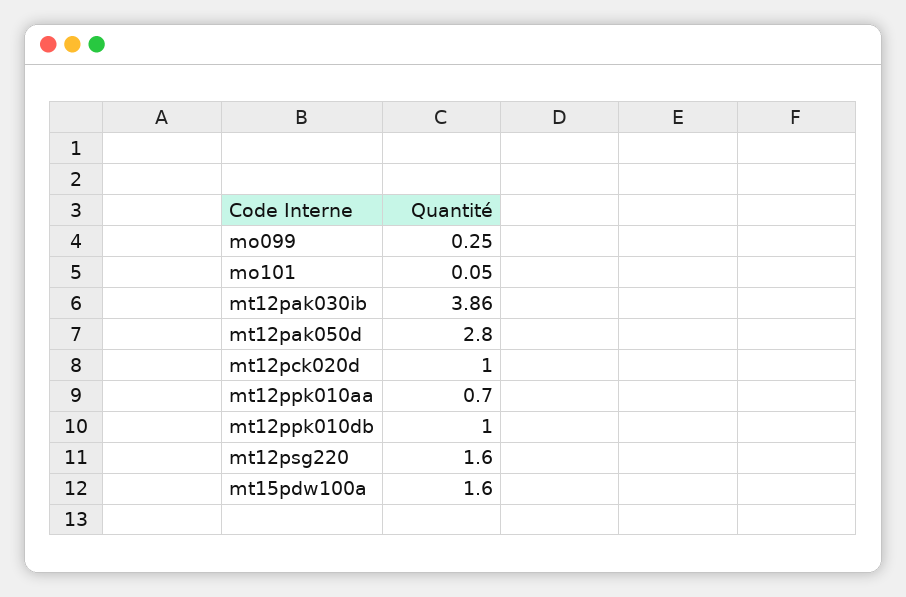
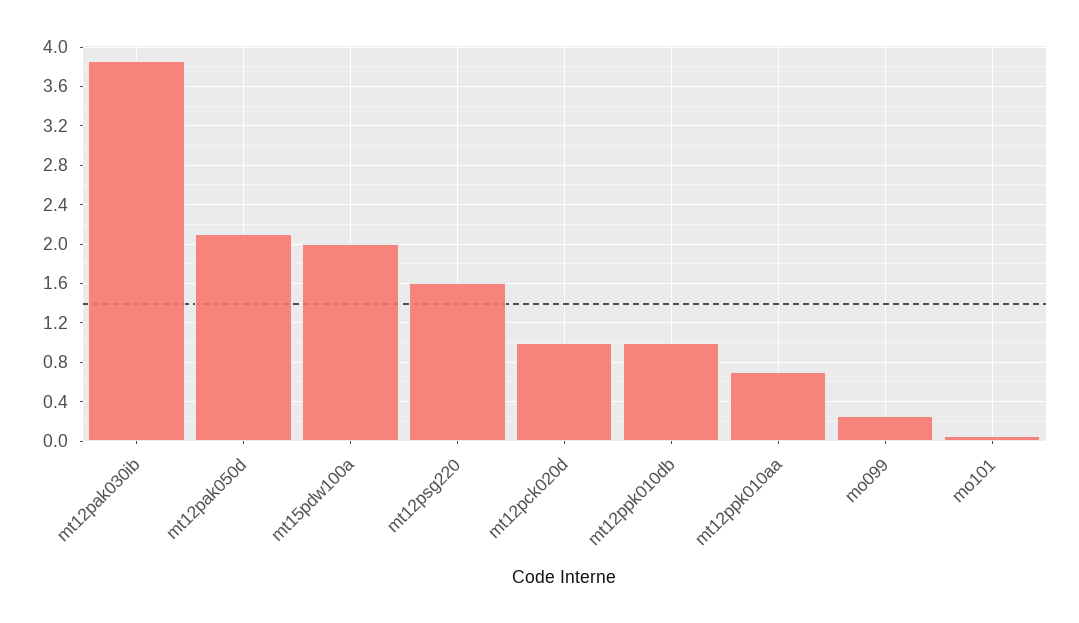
  {
    "mo099": 0.25,
    "mo101": 0.05,
    "mt12pak030ib": 3.86,
-   "mt12pak050d": 2.8,
+   "mt12pak050d": 2.1,
    "mt12pck020d": 1,
    "mt12ppk010aa": 0.7,
    "mt12ppk010db": 1,
    "mt12psg220": 1.6,
-   "mt15pdw100a": 1.6
+   "mt15pdw100a": 2
  }

